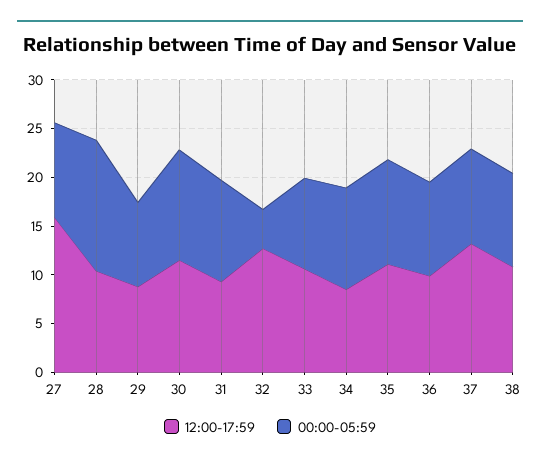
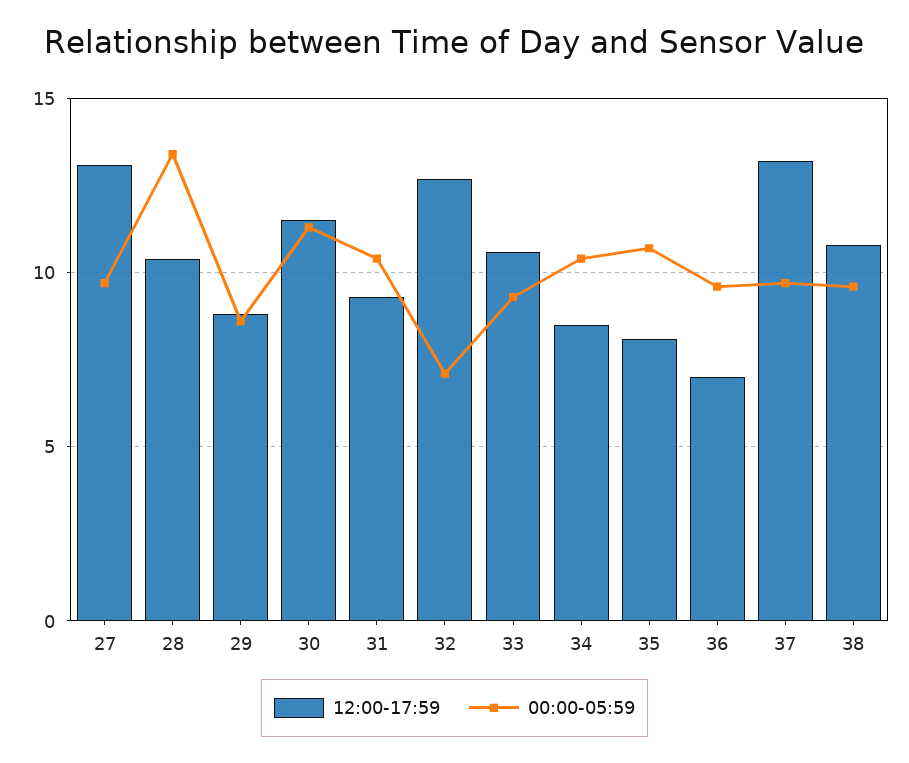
  {
    "12:00-17:59": {
-     "27": 16,
+     "27": 13,
      "28": 10.5,
      "29": 9,
      "30": 11.5,
      "31": 9.5,
      "32": 12.5,
      "33": 10.5,
      "34": 8.5,
-     "35": 11,
+     "35": 8,
-     "36": 10,
+     "36": 7,
      "37": 13,
      "38": 11
    },
    "00:00-05:59": {
      "27": 9.5,
      "28": 13.5,
      "29": 8.5,
      "30": 11.5,
      "31": 10.5,
-     "32": 4,
+     "32": 7,
      "33": 9.5,
      "34": 10.5,
      "35": 10.5,
      "36": 9.5,
      "37": 9.5,
      "38": 9.5
    }
  }

